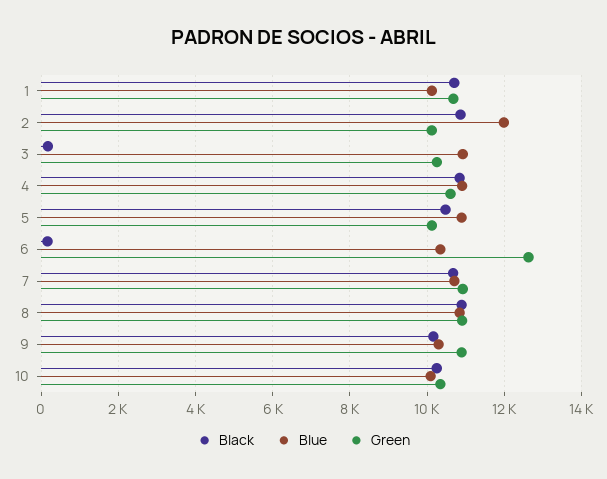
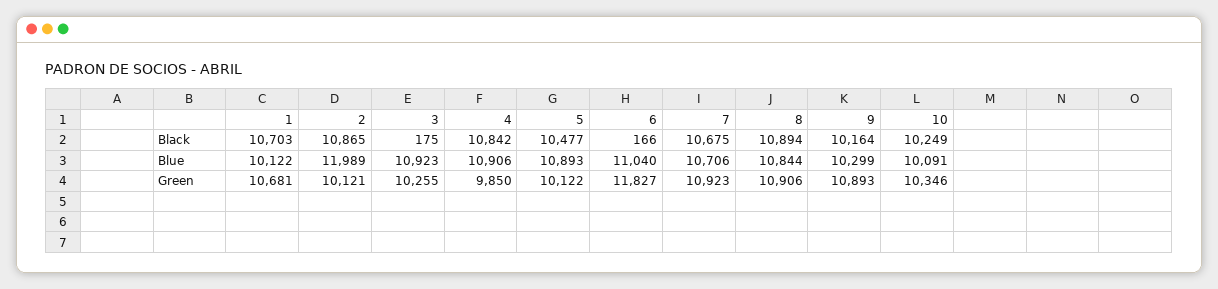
  {
    "Black": {
      "1": 10703,
      "2": 10865,
      "3": 175,
      "4": 10842,
      "5": 10477,
      "6": 166,
      "7": 10675,
      "8": 10894,
      "9": 10164,
      "10": 10249
    },
    "Blue": {
      "1": 10122,
      "2": 11989,
      "3": 10923,
      "4": 10906,
      "5": 10893,
-     "6": 10400,
+     "6": 11040,
      "7": 10706,
      "8": 10844,
      "9": 10299,
      "10": 10091
    },
    "Green": {
      "1": 10681,
      "2": 10121,
      "3": 10255,
-     "4": 10600,
+     "4": 9850,
      "5": 10122,
-     "6": 12600,
+     "6": 11827,
      "7": 10923,
      "8": 10906,
      "9": 10893,
      "10": 10346
    }
  }

